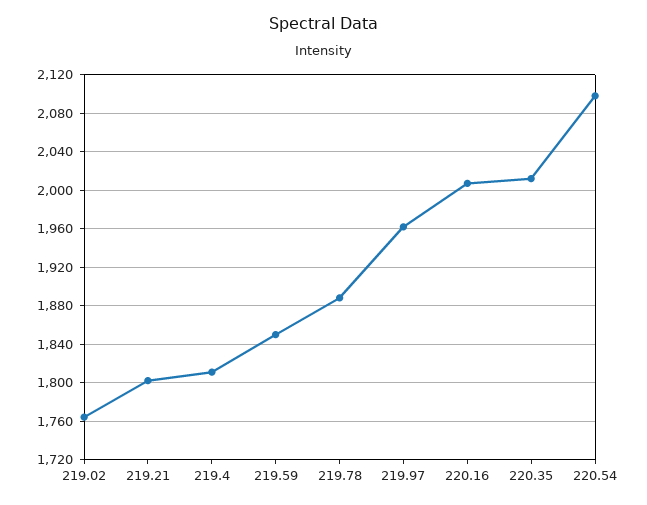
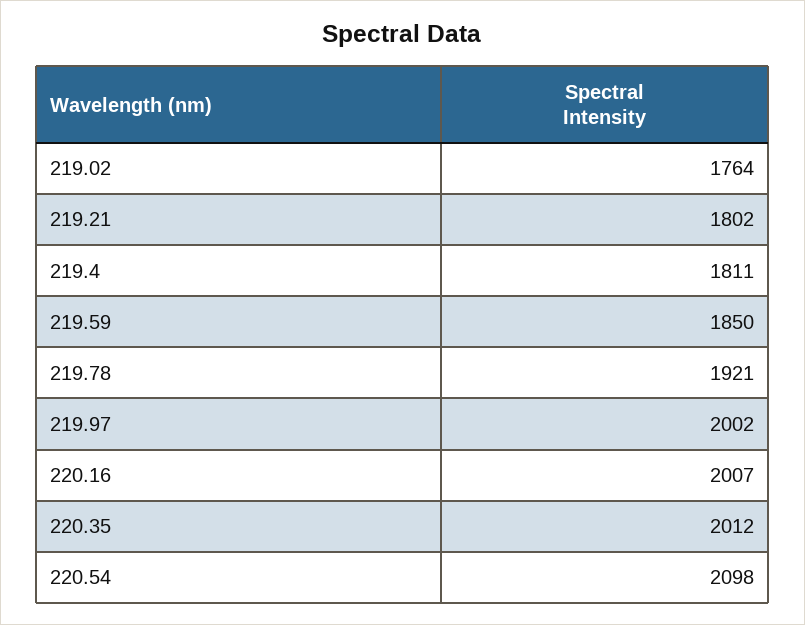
  {
    "219.02": 1764,
    "219.21": 1802,
    "219.4": 1811,
    "219.59": 1850,
-   "219.78": 1890,
+   "219.78": 1921,
-   "219.97": 1960,
+   "219.97": 2002,
    "220.16": 2007,
    "220.35": 2012,
    "220.54": 2098
  }

